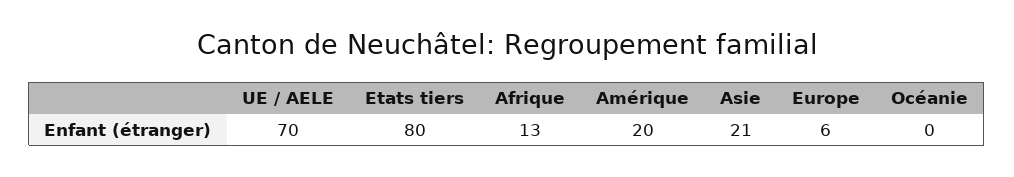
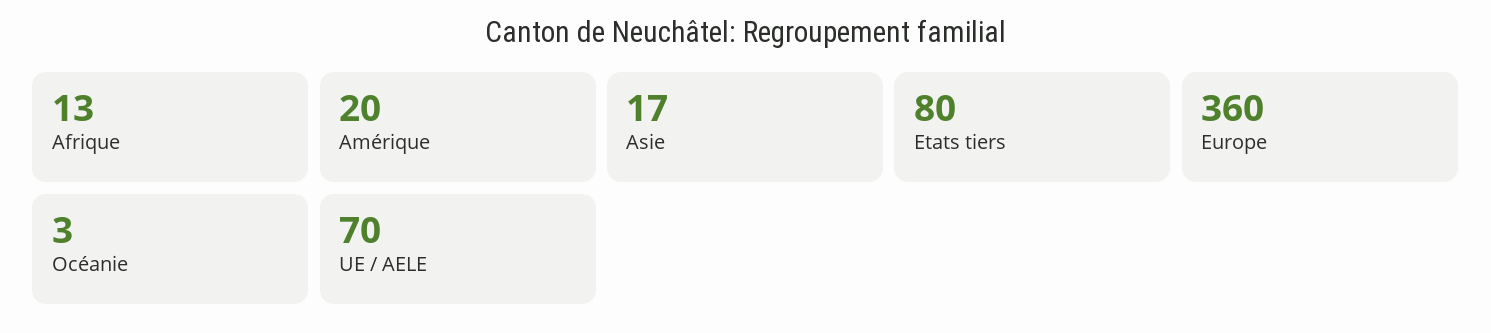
  {
    "UE / AELE": 70,
    "Etats tiers": 80,
    "Afrique": 13,
    "Amérique": 20,
-   "Asie": 21,
+   "Asie": 17,
-   "Europe": 6,
+   "Europe": 360,
-   "Océanie": 0
+   "Océanie": 3
  }

